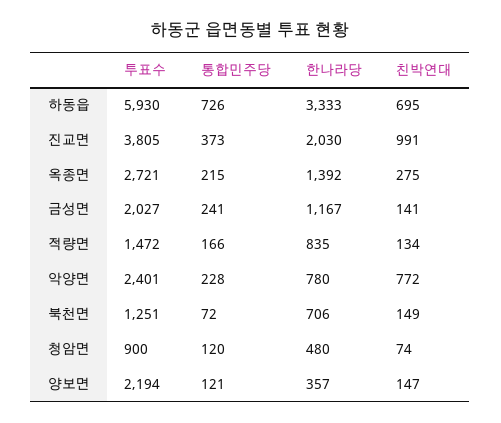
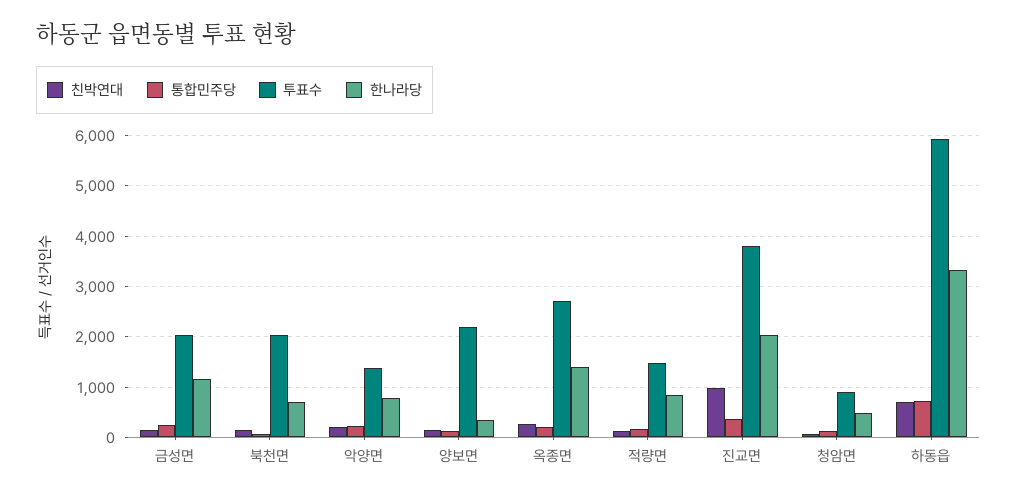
  {
    "투표수": {
      "하동읍": 5930,
      "진교면": 3805,
      "옥종면": 2721,
      "금성면": 2027,
      "적량면": 1472,
-     "악양면": 2401,
+     "악양면": 1400,
-     "북천면": 1251,
+     "북천면": 2000,
      "청암면": 900,
      "양보면": 2194
    },
    "통합민주당": {
      "하동읍": 726,
      "진교면": 373,
      "옥종면": 215,
      "금성면": 241,
      "적량면": 166,
      "악양면": 228,
      "북천면": 72,
      "청암면": 120,
      "양보면": 121
    },
    "한나라당": {
      "하동읍": 3333,
      "진교면": 2030,
      "옥종면": 1392,
      "금성면": 1167,
      "적량면": 835,
      "악양면": 780,
      "북천면": 706,
      "청암면": 480,
      "양보면": 357
    },
    "친박연대": {
      "하동읍": 695,
      "진교면": 991,
      "옥종면": 275,
      "금성면": 141,
      "적량면": 134,
-     "악양면": 772,
+     "악양면": 200,
      "북천면": 149,
      "청암면": 74,
      "양보면": 147
    }
  }

